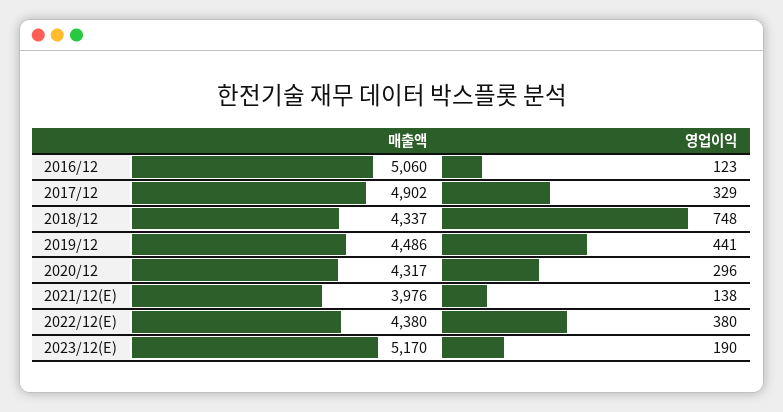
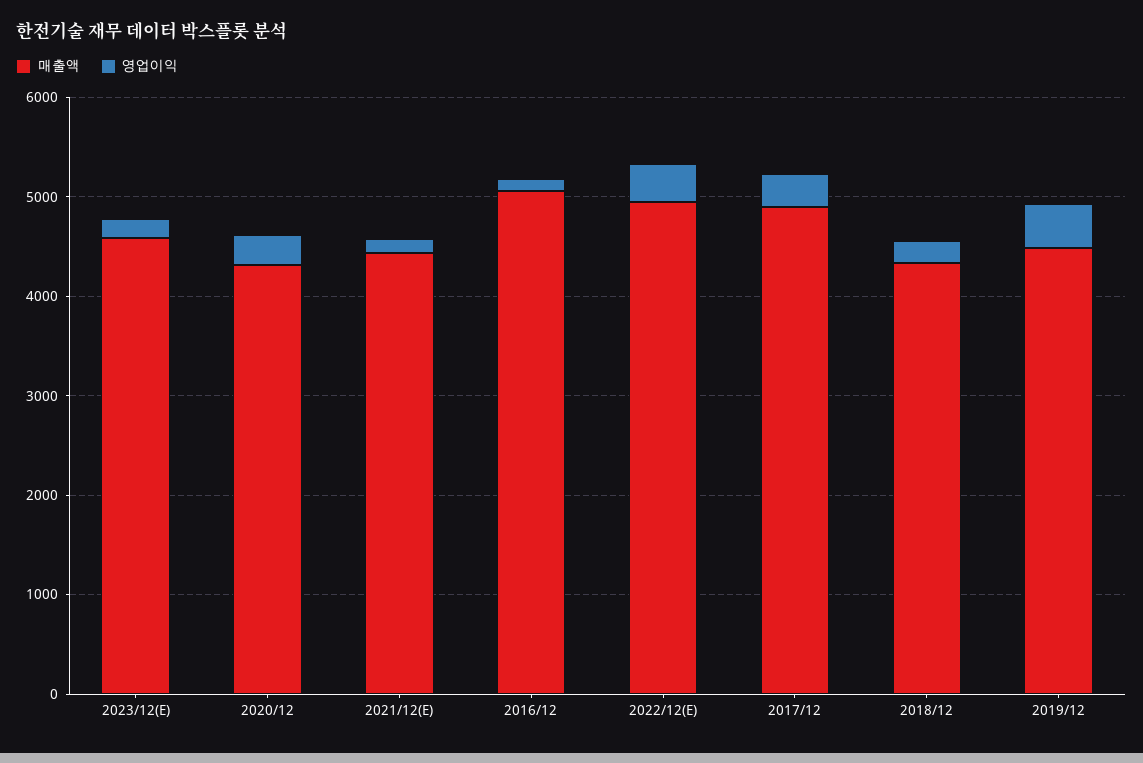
  {
    "매출액": {
      "2016/12": 5060,
      "2017/12": 4902,
      "2018/12": 4337,
      "2019/12": 4486,
      "2020/12": 4317,
-     "2021/12(E)": 3976,
+     "2021/12(E)": 4400,
-     "2022/12(E)": 4380,
+     "2022/12(E)": 5000,
-     "2023/12(E)": 5170
+     "2023/12(E)": 4600
    },
    "영업이익": {
      "2016/12": 123,
      "2017/12": 329,
-     "2018/12": 748,
+     "2018/12": 200,
      "2019/12": 441,
      "2020/12": 296,
      "2021/12(E)": 138,
      "2022/12(E)": 380,
      "2023/12(E)": 190
    }
  }

